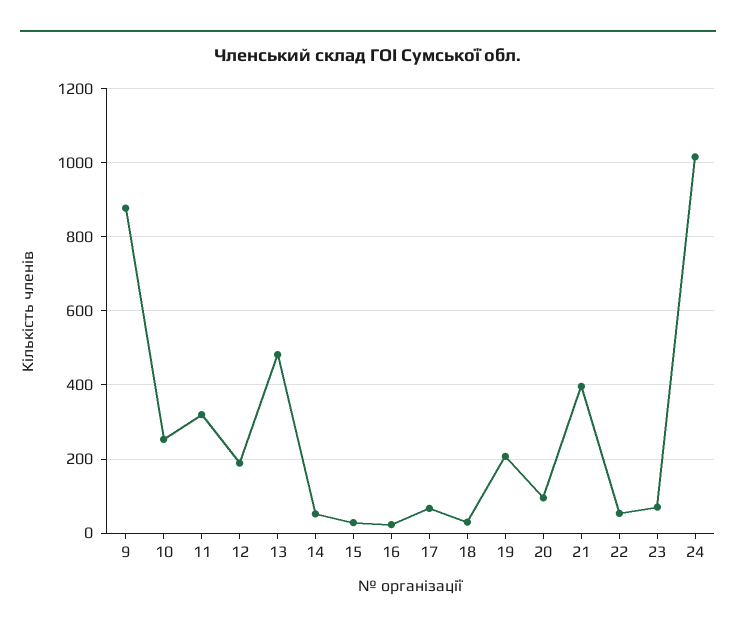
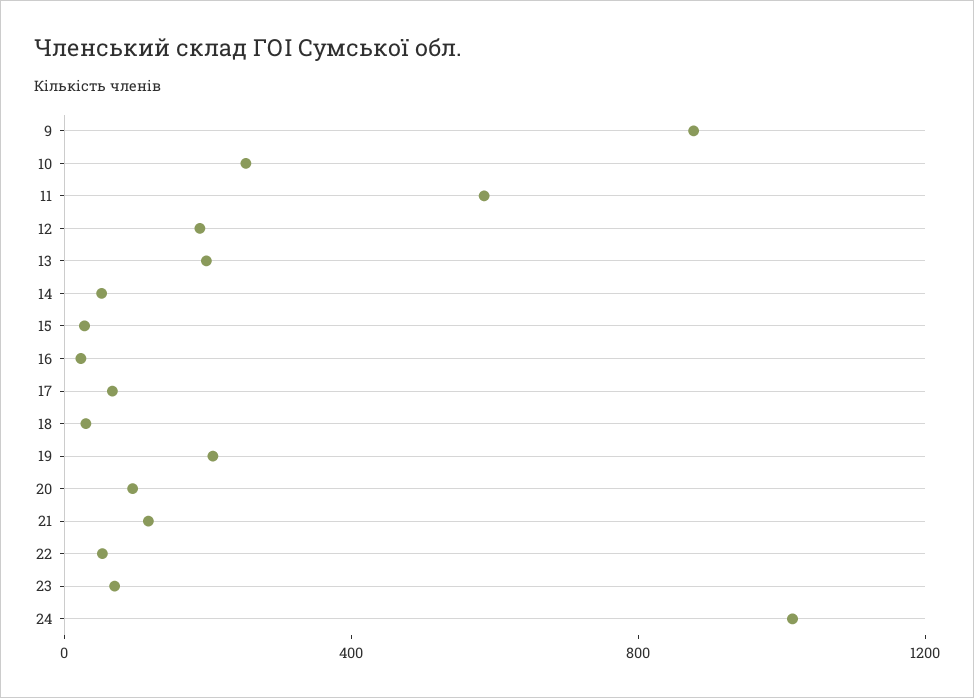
  {
    "9": 880,
    "10": 260,
-   "11": 320,
+   "11": 600,
    "12": 180,
-   "13": 480,
+   "13": 200,
    "14": 60,
    "15": 20,
    "16": 20,
    "17": 60,
    "18": 40,
    "19": 200,
    "20": 100,
-   "21": 400,
+   "21": 100,
    "22": 60,
    "23": 80,
    "24": 1020
  }

